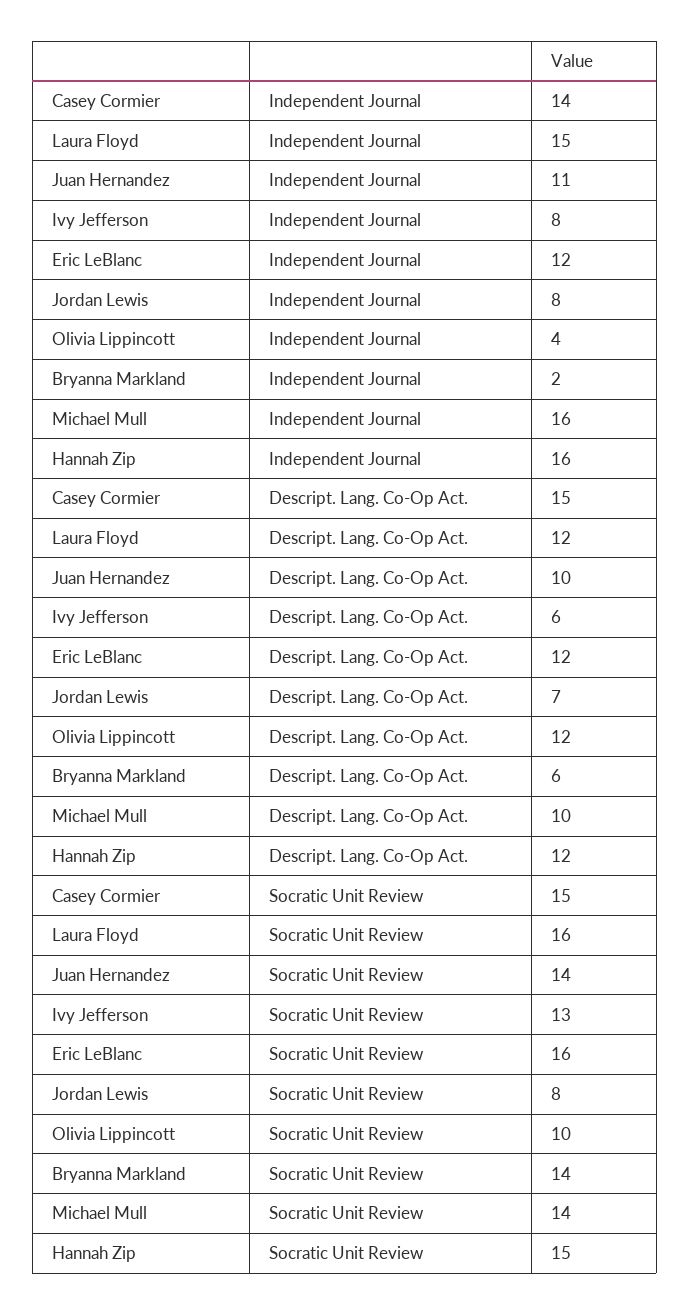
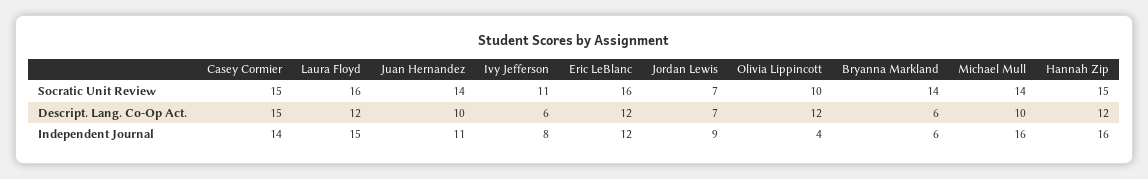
  {
    "Casey Cormier": {
      "Independent Journal": 14,
      "Descript. Lang. Co-Op Act.": 15,
      "Socratic Unit Review": 15
    },
    "Laura Floyd": {
      "Independent Journal": 15,
      "Descript. Lang. Co-Op Act.": 12,
      "Socratic Unit Review": 16
    },
    "Juan Hernandez": {
      "Independent Journal": 11,
      "Descript. Lang. Co-Op Act.": 10,
      "Socratic Unit Review": 14
    },
    "Ivy Jefferson": {
      "Independent Journal": 8,
      "Descript. Lang. Co-Op Act.": 6,
-     "Socratic Unit Review": 13
+     "Socratic Unit Review": 11
    },
    "Eric LeBlanc": {
      "Independent Journal": 12,
      "Descript. Lang. Co-Op Act.": 12,
      "Socratic Unit Review": 16
    },
    "Jordan Lewis": {
-     "Independent Journal": 8,
+     "Independent Journal": 9,
      "Descript. Lang. Co-Op Act.": 7,
-     "Socratic Unit Review": 8
+     "Socratic Unit Review": 7
    },
    "Olivia Lippincott": {
      "Independent Journal": 4,
      "Descript. Lang. Co-Op Act.": 12,
      "Socratic Unit Review": 10
    },
    "Bryanna Markland": {
-     "Independent Journal": 2,
+     "Independent Journal": 6,
      "Descript. Lang. Co-Op Act.": 6,
      "Socratic Unit Review": 14
    },
    "Michael Mull": {
      "Independent Journal": 16,
      "Descript. Lang. Co-Op Act.": 10,
      "Socratic Unit Review": 14
    },
    "Hannah Zip": {
      "Independent Journal": 16,
      "Descript. Lang. Co-Op Act.": 12,
      "Socratic Unit Review": 15
    }
  }

